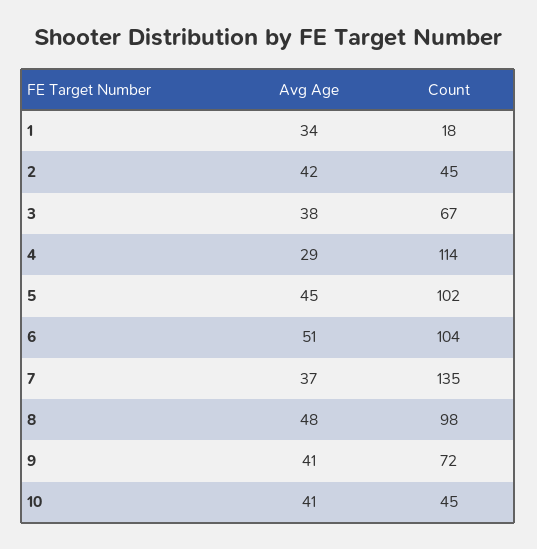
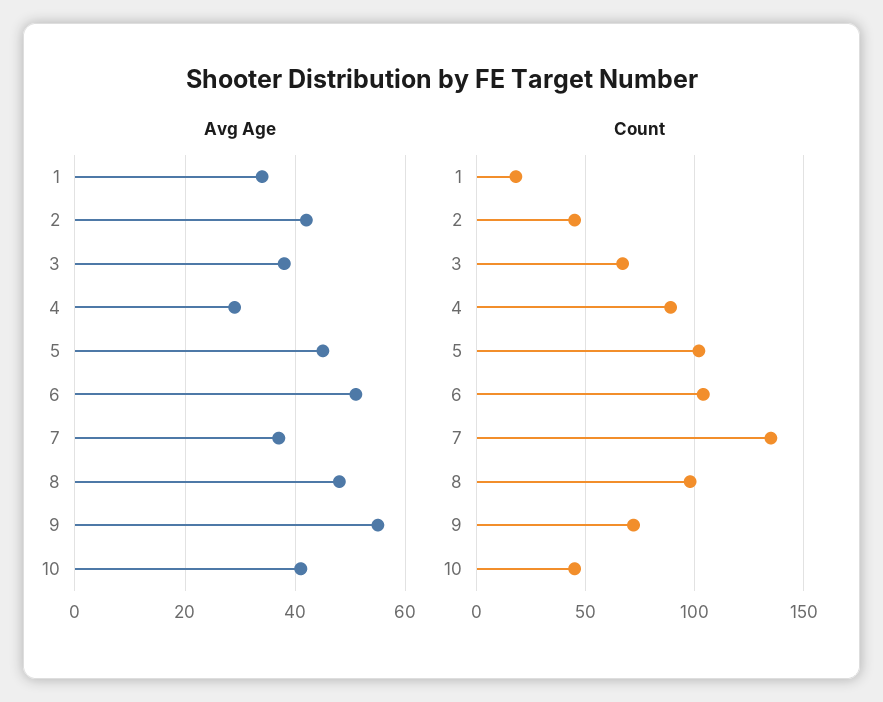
  {
    "Avg Age": {
      "1": 34,
      "2": 42,
      "3": 38,
      "4": 29,
      "5": 45,
      "6": 51,
      "7": 37,
      "8": 48,
-     "9": 41,
+     "9": 55,
      "10": 41
    },
    "Count": {
      "1": 18,
      "2": 45,
      "3": 67,
-     "4": 114,
+     "4": 90,
      "5": 102,
      "6": 104,
      "7": 135,
      "8": 98,
      "9": 72,
      "10": 45
    }
  }

